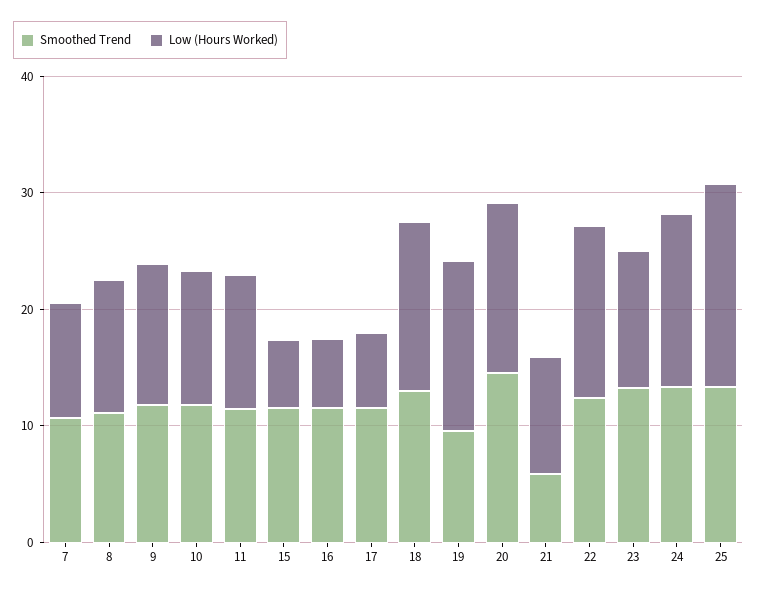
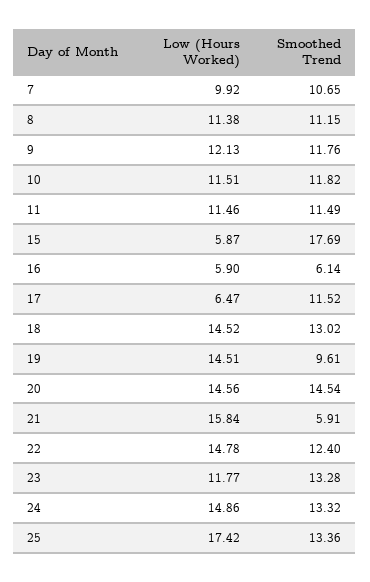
  {
    "Smoothed Trend": {
      "7": 10.65,
      "8": 11.15,
      "9": 11.76,
      "10": 11.82,
      "11": 11.49,
-     "15": 12,
+     "15": 17.69,
-     "16": 12,
+     "16": 6.14,
      "17": 11.52,
      "18": 13.02,
      "19": 9.61,
      "20": 14.54,
      "21": 5.91,
      "22": 12.4,
      "23": 13.28,
      "24": 13.32,
      "25": 13.36
    },
    "Low (Hours Worked)": {
      "7": 9.92,
      "8": 11.38,
      "9": 12.13,
      "10": 11.51,
      "11": 11.46,
      "15": 5.87,
      "16": 5.9,
      "17": 6.47,
      "18": 14.52,
      "19": 14.51,
      "20": 14.56,
-     "21": 10,
+     "21": 15.84,
      "22": 14.78,
      "23": 11.77,
      "24": 14.86,
      "25": 17.42
    }
  }

